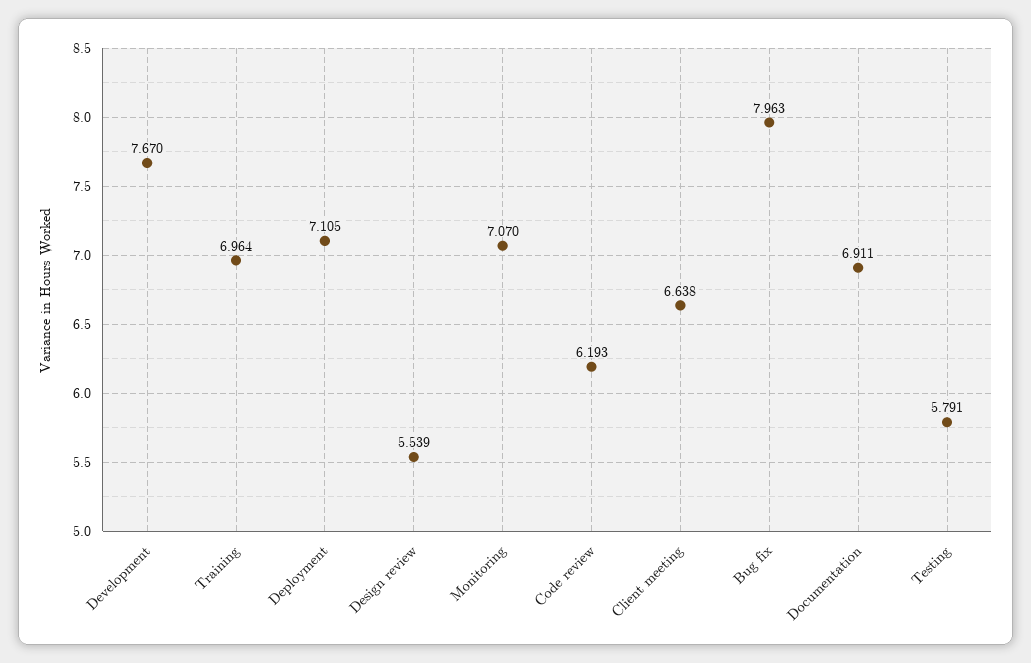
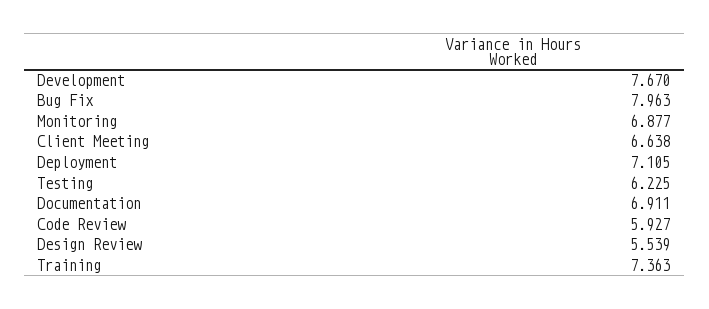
  {
    "Development": 7.67,
-   "Training": 6.964,
+   "Training": 7.363,
    "Deployment": 7.105,
    "Design review": 5.539,
-   "Monitoring": 7.07,
+   "Monitoring": 6.877,
-   "Code review": 6.193,
+   "Code review": 5.927,
    "Client meeting": 6.638,
    "Bug fix": 7.963,
    "Documentation": 6.911,
-   "Testing": 5.791
+   "Testing": 6.225
  }

